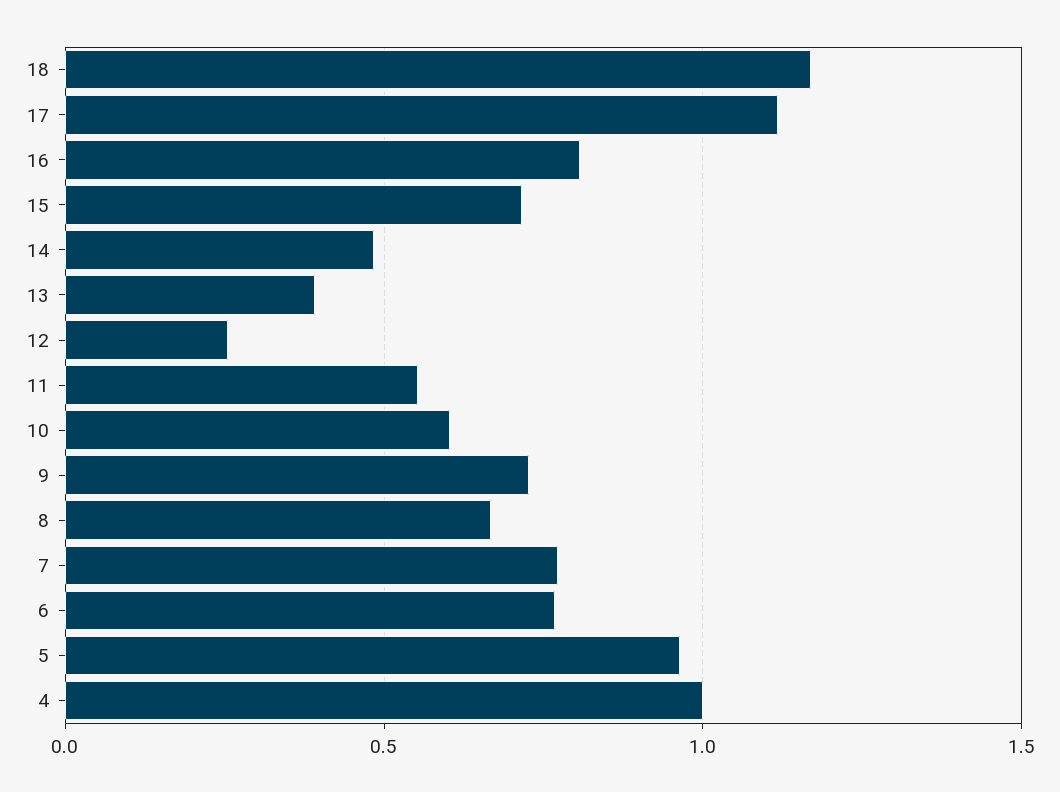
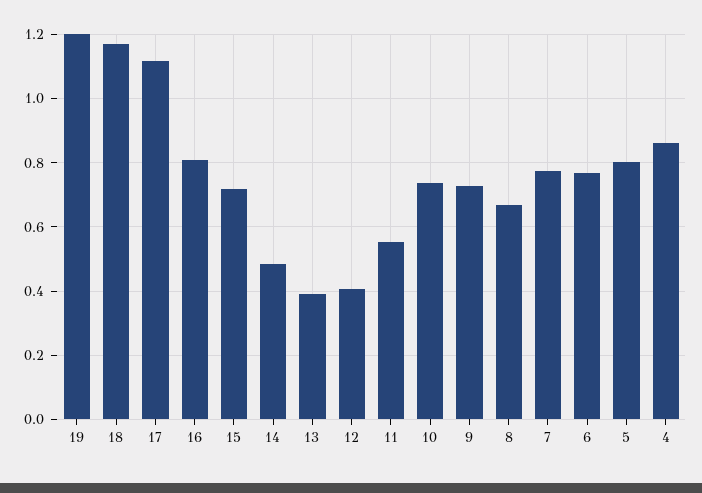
  {
    "18": 1.16,
    "17": 1.12,
    "16": 0.8,
    "15": 0.72,
    "14": 0.48,
    "13": 0.4,
-   "12": 0.25,
+   "12": 0.4,
    "11": 0.56,
-   "10": 0.6,
+   "10": 0.74,
    "9": 0.72,
    "8": 0.66,
    "7": 0.78,
    "6": 0.76,
-   "5": 0.95,
+   "5": 0.8,
-   "4": 1
+   "4": 0.86,
+   "19": 1.2
  }

